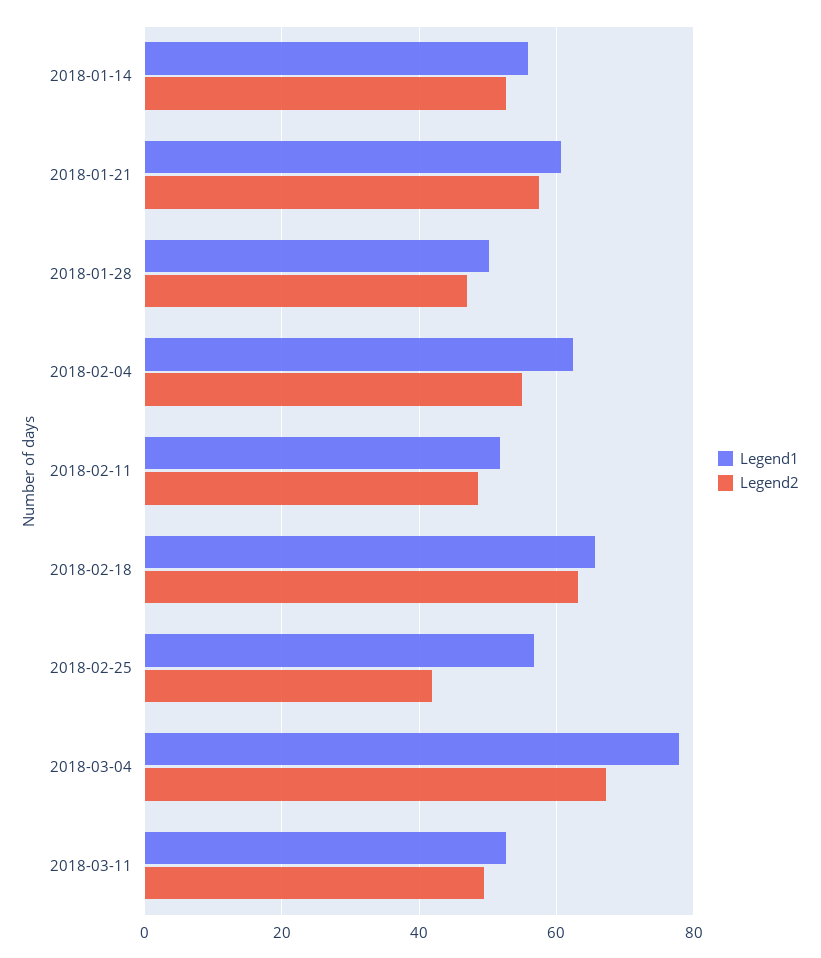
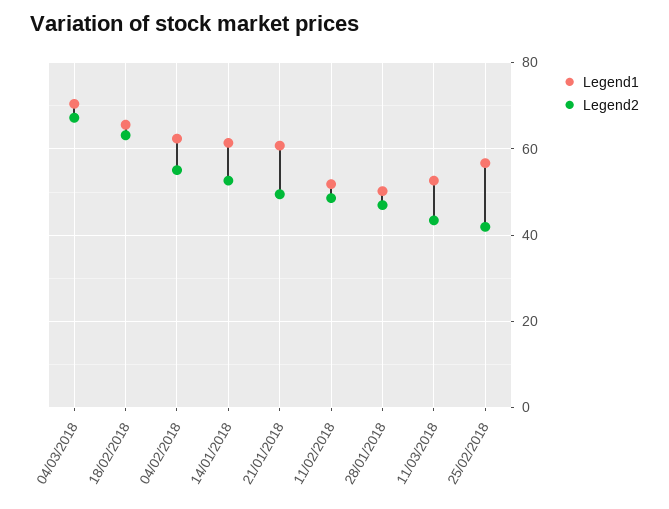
  {
    "Legend1": {
-     "2018-01-14": 56,
+     "2018-01-14": 62,
      "2018-01-21": 60,
      "2018-01-28": 50,
      "2018-02-04": 62,
      "2018-02-11": 52,
      "2018-02-18": 66,
      "2018-02-25": 56,
-     "2018-03-04": 78,
+     "2018-03-04": 70,
      "2018-03-11": 52
    },
    "Legend2": {
      "2018-01-14": 52,
-     "2018-01-21": 58,
+     "2018-01-21": 50,
      "2018-01-28": 46,
      "2018-02-04": 56,
      "2018-02-11": 48,
      "2018-02-18": 64,
      "2018-02-25": 42,
      "2018-03-04": 68,
-     "2018-03-11": 50
+     "2018-03-11": 44
    }
  }

